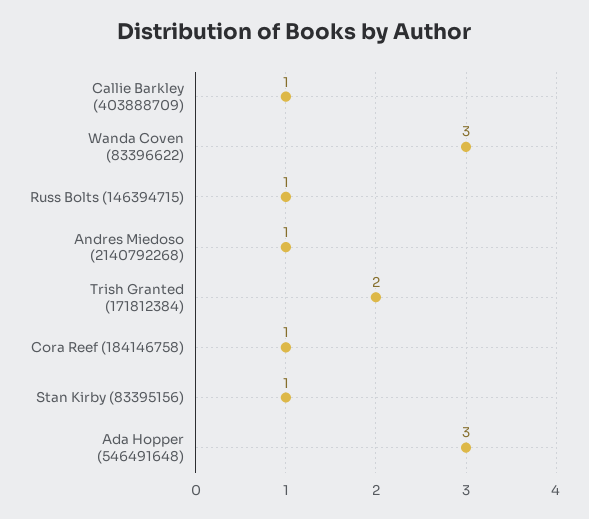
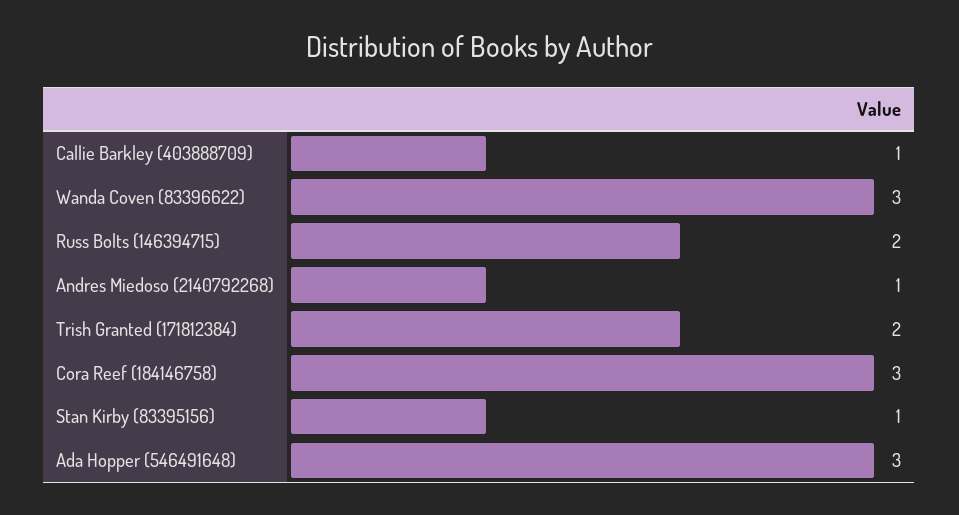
  {
    "Callie Barkley (403888709)": 1,
    "Wanda Coven (83396622)": 3,
-   "Russ Bolts (146394715)": 1,
+   "Russ Bolts (146394715)": 2,
    "Andres Miedoso (2140792268)": 1,
    "Trish Granted (171812384)": 2,
-   "Cora Reef (184146758)": 1,
+   "Cora Reef (184146758)": 3,
    "Stan Kirby (83395156)": 1,
    "Ada Hopper (546491648)": 3
  }

